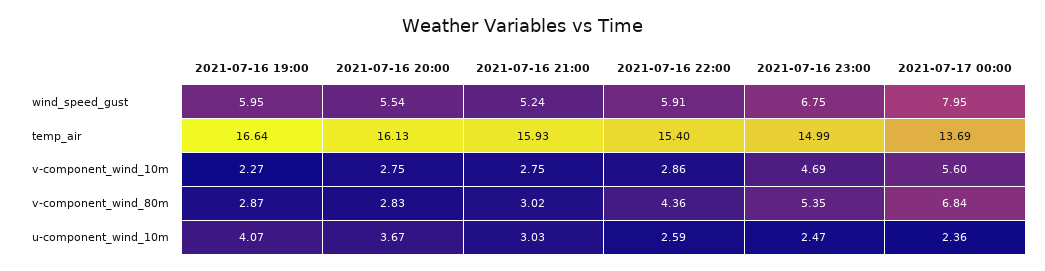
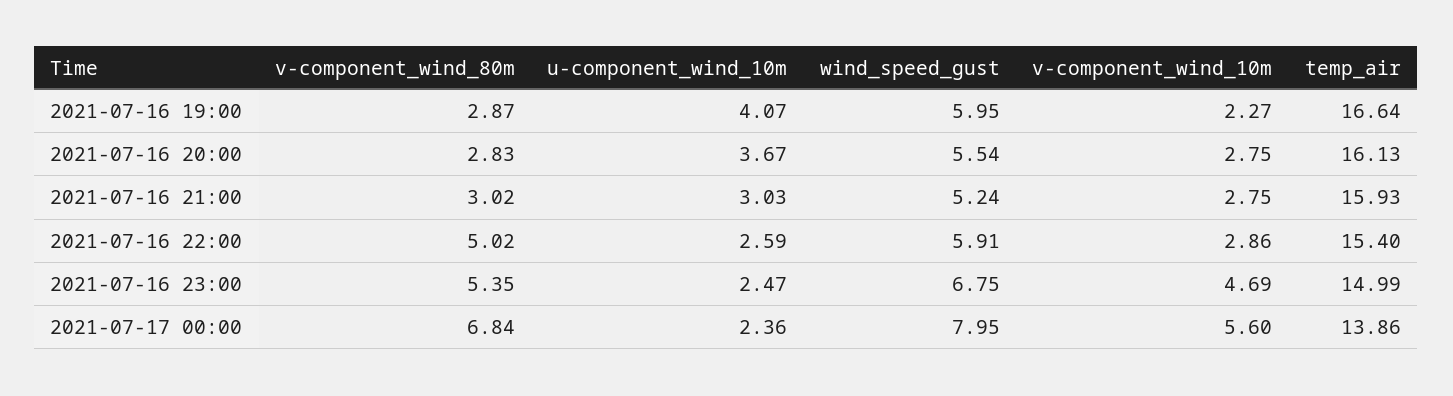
  {
    "2021-07-16 19:00": {
      "wind_speed_gust": 5.95,
      "temp_air": 16.64,
      "v-component_wind_10m": 2.27,
      "v-component_wind_80m": 2.87,
      "u-component_wind_10m": 4.07
    },
    "2021-07-16 20:00": {
      "wind_speed_gust": 5.54,
      "temp_air": 16.13,
      "v-component_wind_10m": 2.75,
      "v-component_wind_80m": 2.83,
      "u-component_wind_10m": 3.67
    },
    "2021-07-16 21:00": {
      "wind_speed_gust": 5.24,
      "temp_air": 15.93,
      "v-component_wind_10m": 2.75,
      "v-component_wind_80m": 3.02,
      "u-component_wind_10m": 3.03
    },
    "2021-07-16 22:00": {
      "wind_speed_gust": 5.91,
      "temp_air": 15.4,
      "v-component_wind_10m": 2.86,
-     "v-component_wind_80m": 4.36,
+     "v-component_wind_80m": 5.02,
      "u-component_wind_10m": 2.59
    },
    "2021-07-16 23:00": {
      "wind_speed_gust": 6.75,
      "temp_air": 14.99,
      "v-component_wind_10m": 4.69,
      "v-component_wind_80m": 5.35,
      "u-component_wind_10m": 2.47
    },
    "2021-07-17 00:00": {
      "wind_speed_gust": 7.95,
-     "temp_air": 13.69,
+     "temp_air": 13.86,
      "v-component_wind_10m": 5.6,
      "v-component_wind_80m": 6.84,
      "u-component_wind_10m": 2.36
    }
  }

